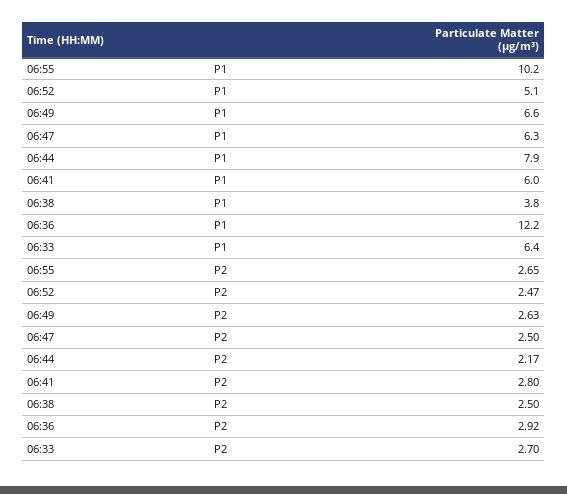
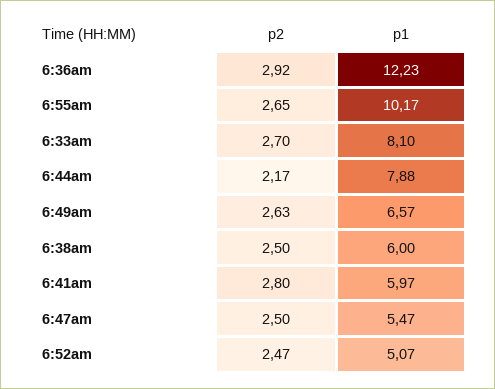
  {
    "06:55": {
      "P1": 10.17,
      "P2": 2.65
    },
    "06:52": {
      "P1": 5.07,
      "P2": 2.47
    },
    "06:49": {
      "P1": 6.57,
      "P2": 2.63
    },
    "06:47": {
-     "P1": 6.3,
+     "P1": 5.47,
      "P2": 2.5
    },
    "06:44": {
      "P1": 7.88,
      "P2": 2.17
    },
    "06:41": {
      "P1": 5.97,
      "P2": 2.8
    },
    "06:38": {
-     "P1": 3.8,
+     "P1": 6,
      "P2": 2.5
    },
    "06:36": {
      "P1": 12.23,
      "P2": 2.92
    },
    "06:33": {
-     "P1": 6.4,
+     "P1": 8.1,
      "P2": 2.7
    }
  }

